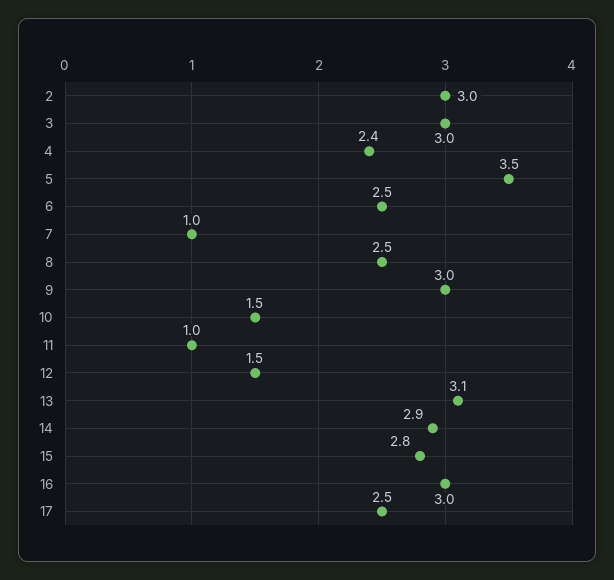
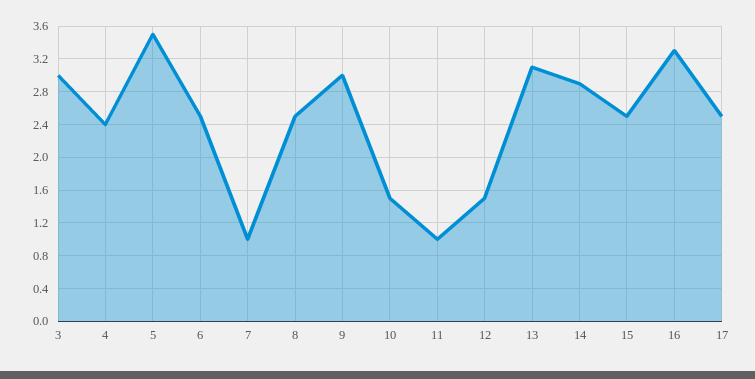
  {
-   "2": 3,
    "3": 3,
    "4": 2.4,
    "5": 3.5,
    "6": 2.5,
    "7": 1,
    "8": 2.5,
    "9": 3,
    "10": 1.5,
    "11": 1,
    "12": 1.5,
    "13": 3.1,
    "14": 2.9,
-   "15": 2.8,
+   "15": 2.5,
-   "16": 3,
+   "16": 3.3,
    "17": 2.5
  }

